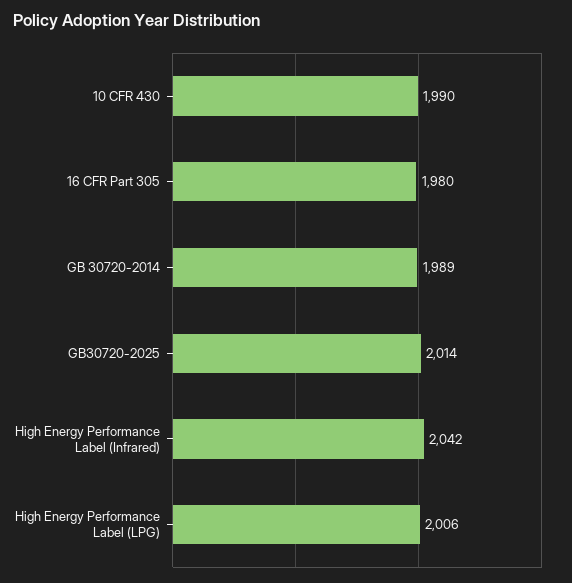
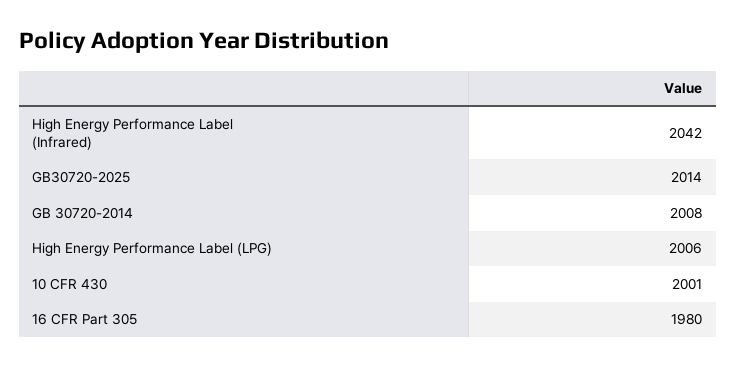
  {
-   "10 CFR 430": 1990,
+   "10 CFR 430": 2001,
    "16 CFR Part 305": 1980,
-   "GB 30720-2014": 1989,
+   "GB 30720-2014": 2008,
    "GB30720-2025": 2014,
    "High Energy Performance Label (Infrared)": 2042,
    "High Energy Performance Label (LPG)": 2006
  }

